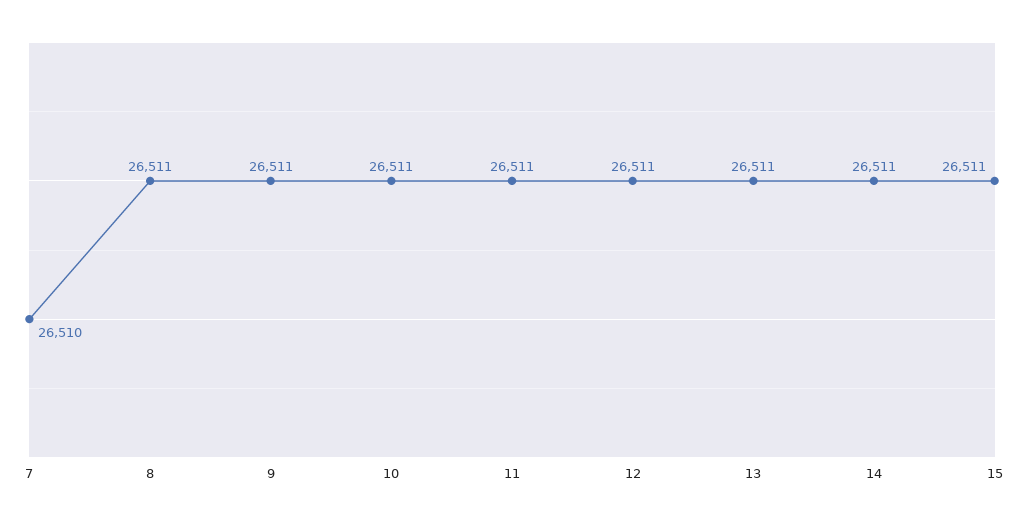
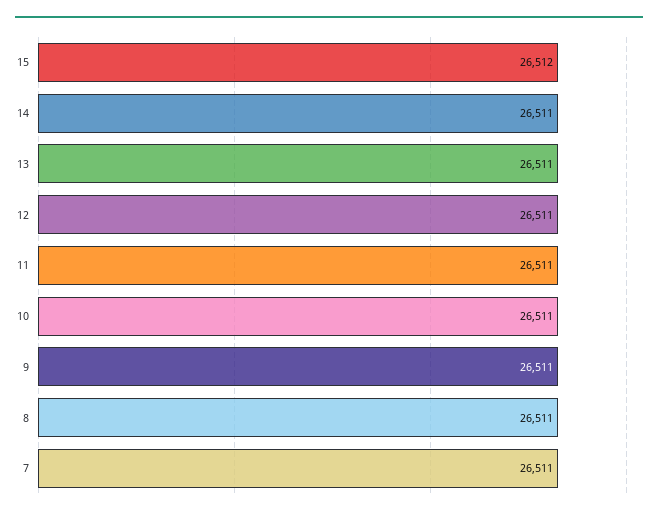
  {
-   "7": 26510,
+   "7": 26511,
    "8": 26511,
    "9": 26511,
    "10": 26511,
    "11": 26511,
    "12": 26511,
    "13": 26511,
    "14": 26511,
-   "15": 26511
+   "15": 26512
  }

